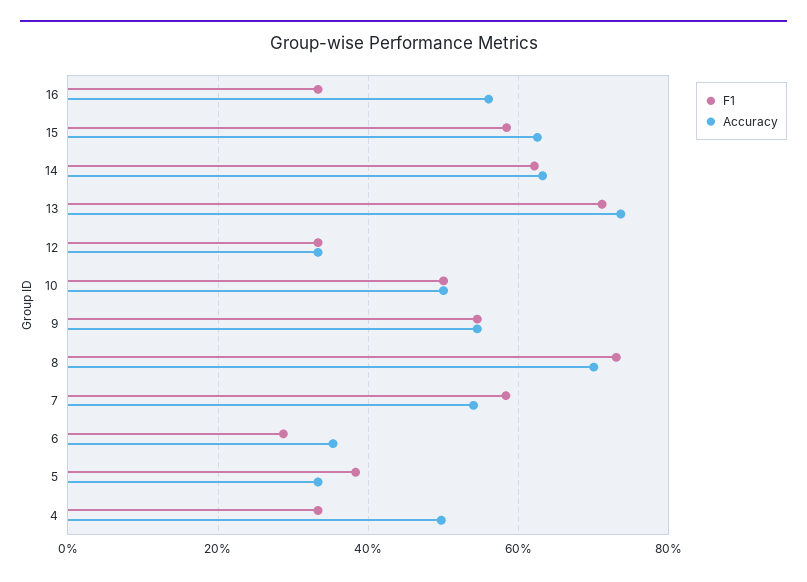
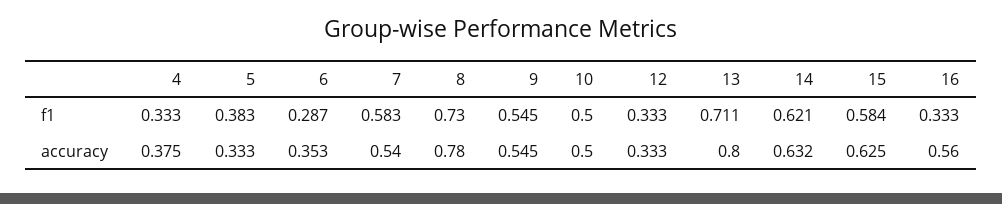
  {
    "F1": {
      "16": 0.333,
      "15": 0.584,
      "14": 0.621,
      "13": 0.711,
      "12": 0.333,
      "10": 0.5,
      "9": 0.545,
      "8": 0.73,
      "7": 0.583,
      "6": 0.287,
      "5": 0.383,
      "4": 0.333
    },
    "Accuracy": {
      "16": 0.56,
      "15": 0.625,
      "14": 0.632,
-     "13": 0.74,
+     "13": 0.8,
      "12": 0.333,
      "10": 0.5,
      "9": 0.545,
-     "8": 0.7,
+     "8": 0.78,
      "7": 0.54,
      "6": 0.353,
      "5": 0.333,
-     "4": 0.5
+     "4": 0.375
    }
  }

